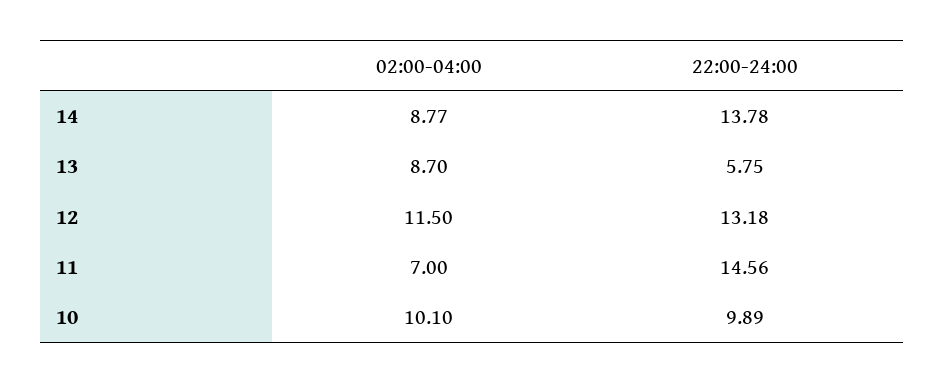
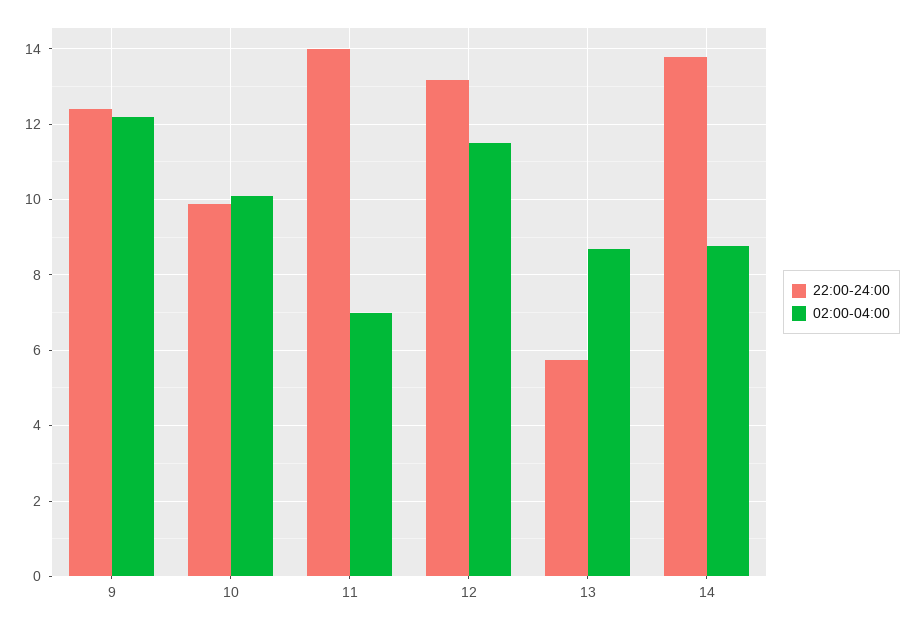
  {
    "02:00-04:00": {
      "14": 8.77,
      "13": 8.7,
      "12": 11.5,
      "11": 7,
-     "10": 10.1
+     "10": 10.1,
+     "9": 12.2
    },
    "22:00-24:00": {
      "14": 13.78,
      "13": 5.75,
      "12": 13.18,
-     "11": 14.56,
+     "11": 14,
-     "10": 9.89
+     "10": 9.89,
+     "9": 12.4
    }
  }

